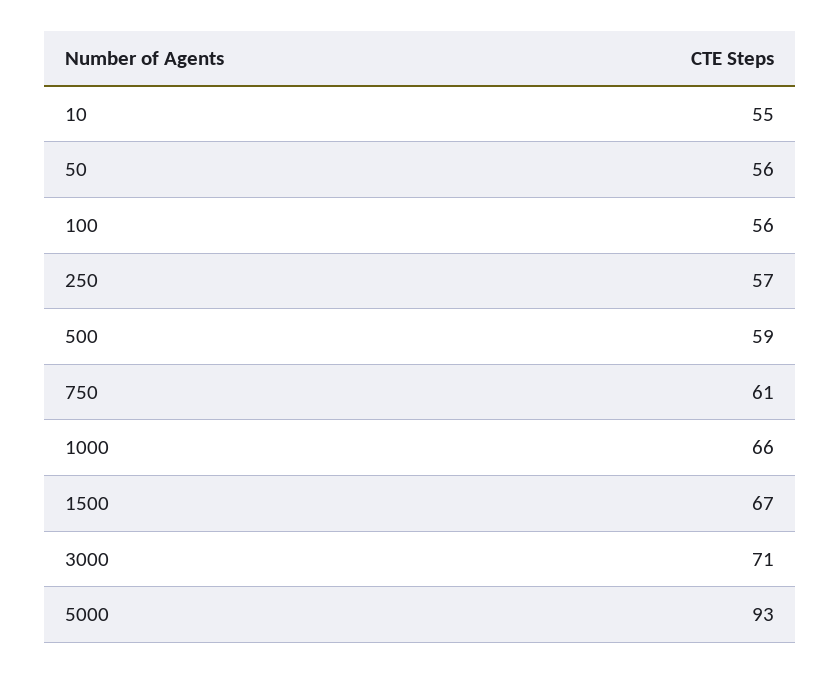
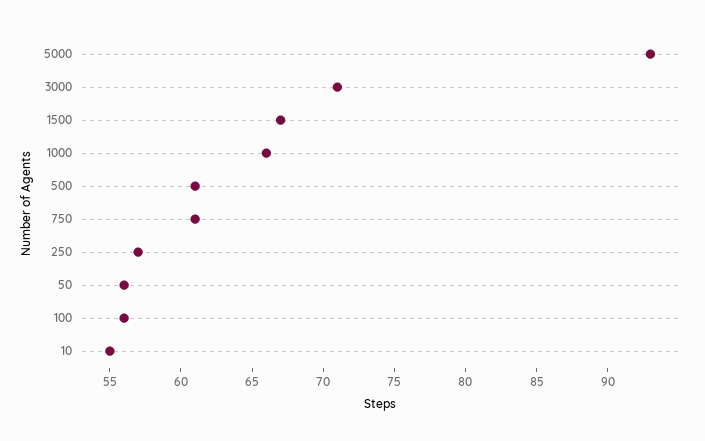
  {
    "10": 55,
    "50": 56,
    "100": 56,
    "250": 57,
-   "500": 59,
+   "500": 61,
    "750": 61,
    "1000": 66,
    "1500": 67,
    "3000": 71,
    "5000": 93
  }

